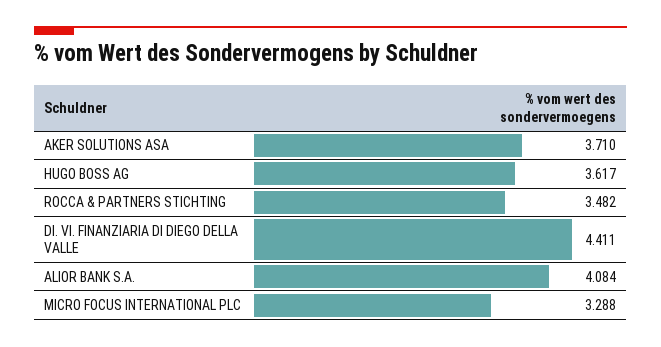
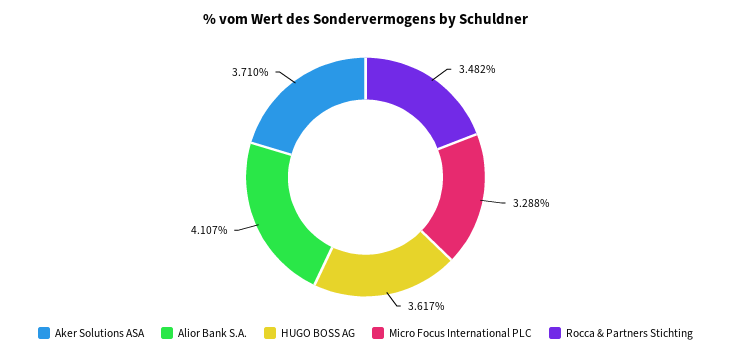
  {
    "AKER SOLUTIONS ASA": 3.71,
    "HUGO BOSS AG": 3.617,
    "ROCCA & PARTNERS STICHTING": 3.482,
-   "DI. VI. FINANZIARIA DI DIEGO DELLA VALLE": 4.411,
-   "ALIOR BANK S.A.": 4.084,
+   "ALIOR BANK S.A.": 4.107,
    "MICRO FOCUS INTERNATIONAL PLC": 3.288
  }

